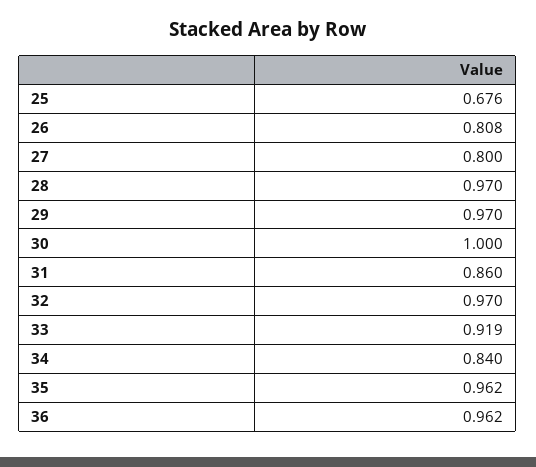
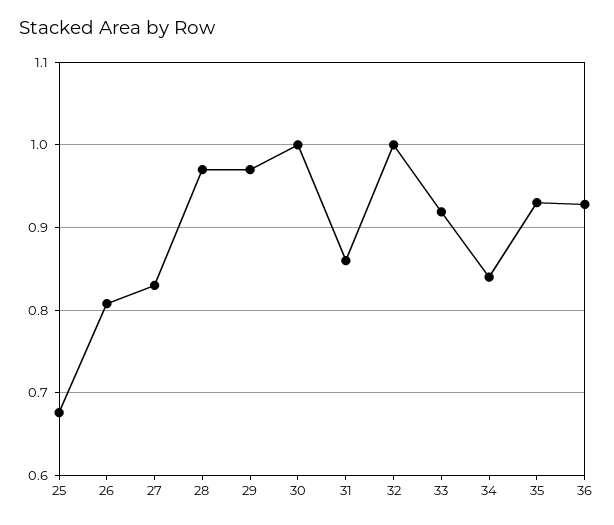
  {
    "25": 0.676,
    "26": 0.808,
-   "27": 0.8,
+   "27": 0.83,
    "28": 0.97,
    "29": 0.97,
    "30": 1,
    "31": 0.86,
-   "32": 0.97,
+   "32": 1,
    "33": 0.919,
    "34": 0.84,
-   "35": 0.962,
+   "35": 0.93,
-   "36": 0.962
+   "36": 0.93
  }

